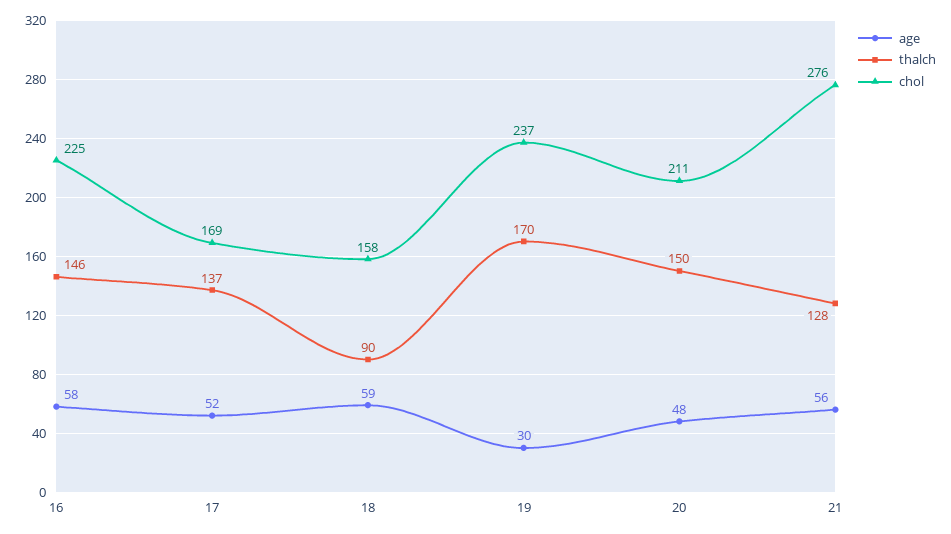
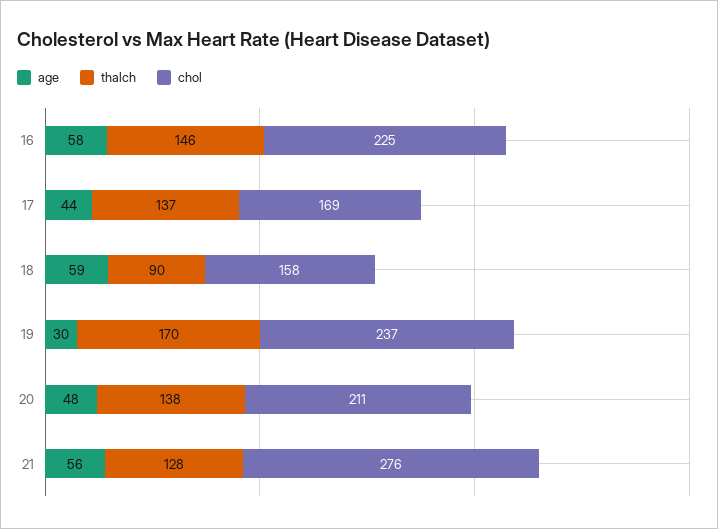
  {
    "age": {
      "16": 58,
-     "17": 52,
+     "17": 44,
      "18": 59,
      "19": 30,
      "20": 48,
      "21": 56
    },
    "thalch": {
      "16": 146,
      "17": 137,
      "18": 90,
      "19": 170,
-     "20": 150,
+     "20": 138,
      "21": 128
    },
    "chol": {
      "16": 225,
      "17": 169,
      "18": 158,
      "19": 237,
      "20": 211,
      "21": 276
    }
  }

